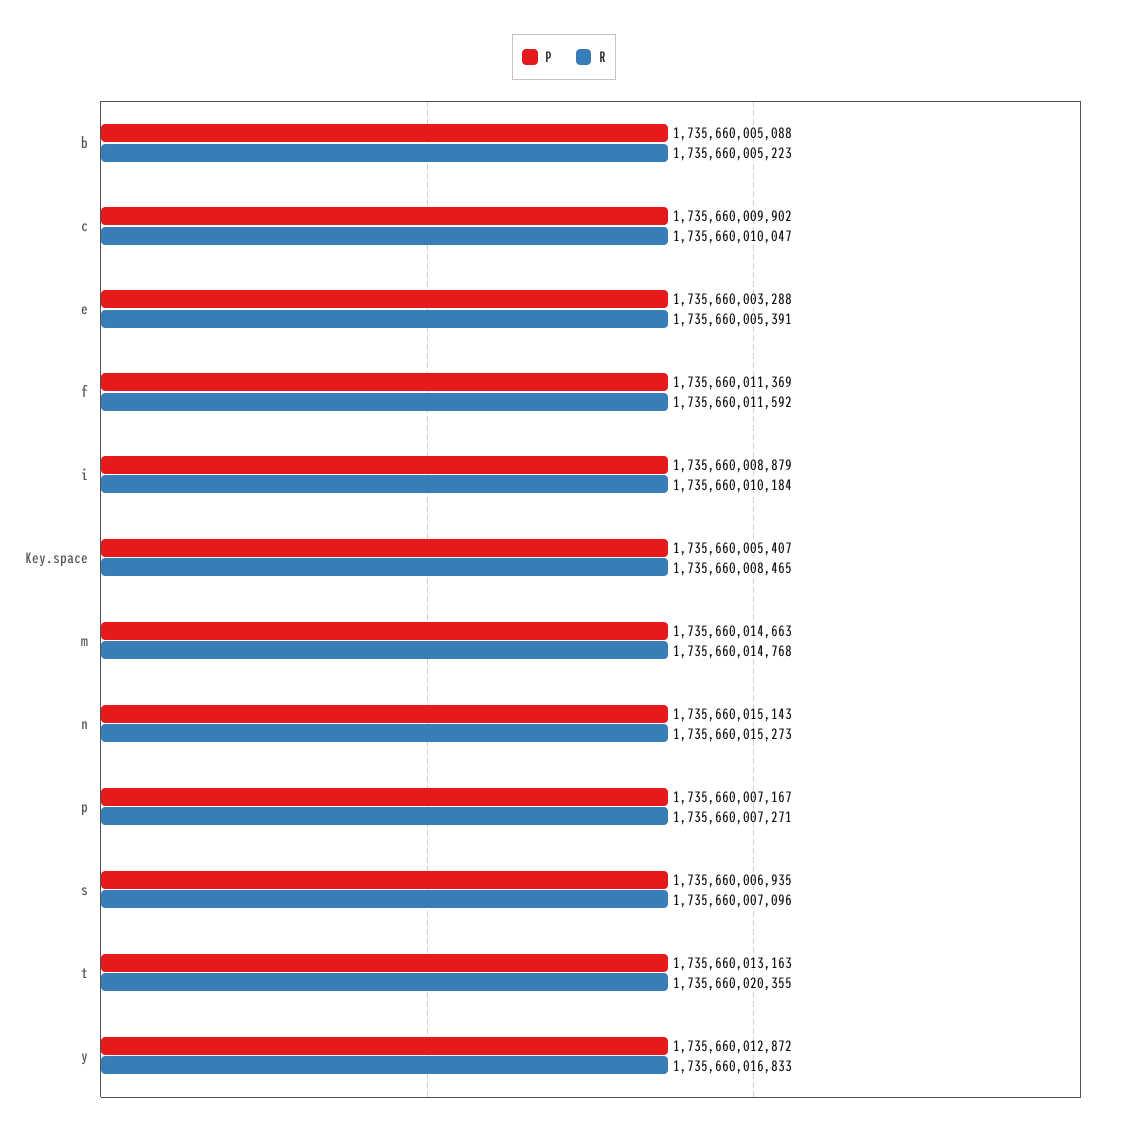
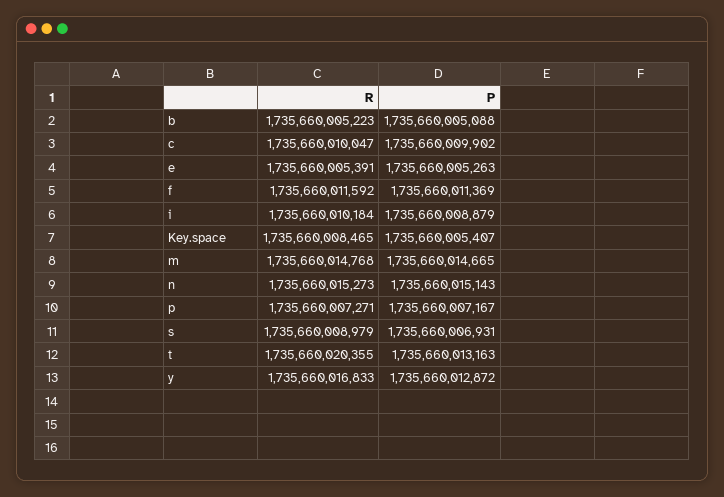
  {
    "P": {
      "b": 1735660005088,
      "c": 1735660009902,
-     "e": 1735660003288,
+     "e": 1735660005263,
      "f": 1735660011369,
      "i": 1735660008879,
      "Key.space": 1735660005407,
-     "m": 1735660014663,
+     "m": 1735660014665,
      "n": 1735660015143,
      "p": 1735660007167,
-     "s": 1735660006935,
+     "s": 1735660006931,
      "t": 1735660013163,
      "y": 1735660012872
    },
    "R": {
      "b": 1735660005223,
      "c": 1735660010047,
      "e": 1735660005391,
      "f": 1735660011592,
      "i": 1735660010184,
      "Key.space": 1735660008465,
      "m": 1735660014768,
      "n": 1735660015273,
      "p": 1735660007271,
-     "s": 1735660007096,
+     "s": 1735660008979,
      "t": 1735660020355,
      "y": 1735660016833
    }
  }

